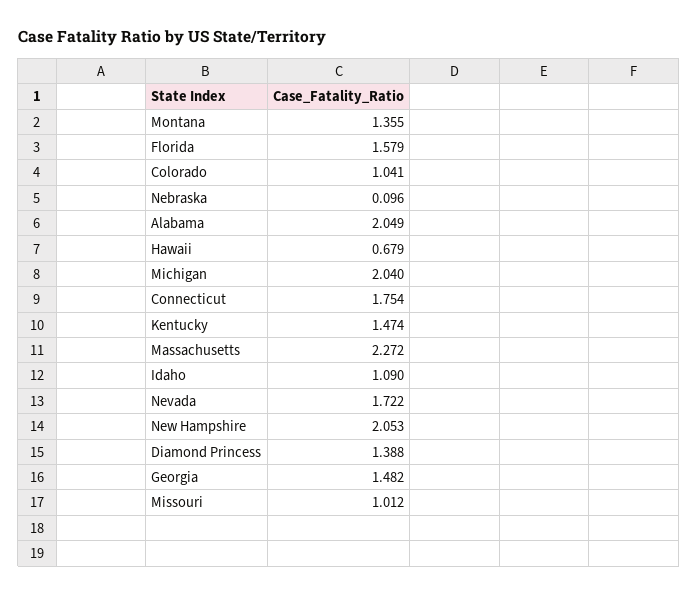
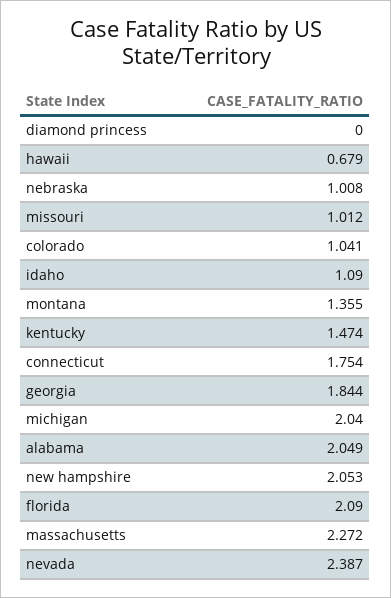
  {
    "Montana": 1.355,
-   "Florida": 1.579,
+   "Florida": 2.09,
    "Colorado": 1.041,
-   "Nebraska": 0.096,
+   "Nebraska": 1.008,
    "Alabama": 2.049,
    "Hawaii": 0.679,
    "Michigan": 2.04,
    "Connecticut": 1.754,
    "Kentucky": 1.474,
    "Massachusetts": 2.272,
    "Idaho": 1.09,
-   "Nevada": 1.722,
+   "Nevada": 2.387,
    "New Hampshire": 2.053,
-   "Diamond Princess": 1.388,
+   "Diamond Princess": 0,
-   "Georgia": 1.482,
+   "Georgia": 1.844,
    "Missouri": 1.012
  }

